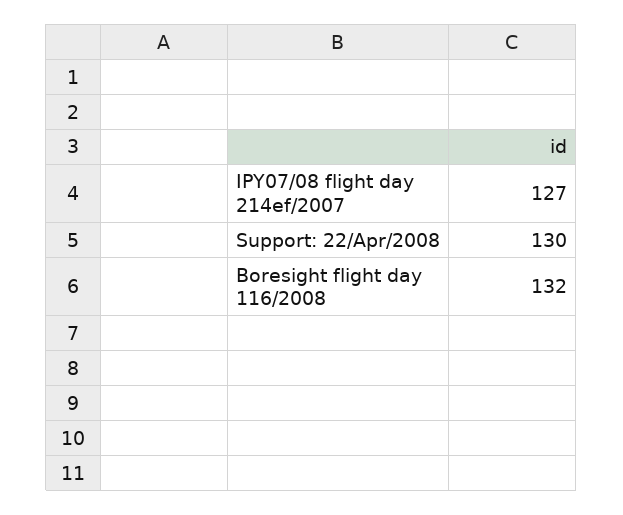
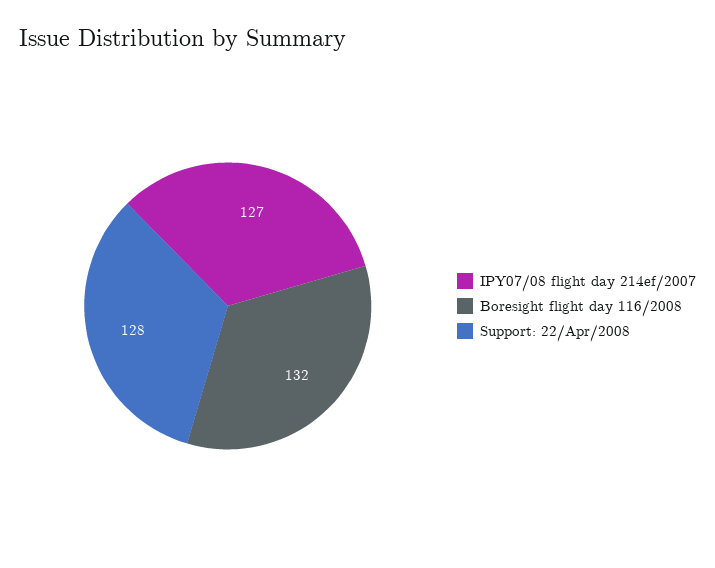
  {
    "IPY07/08 flight day 214ef/2007": 127,
-   "Support: 22/Apr/2008": 130,
+   "Support: 22/Apr/2008": 128,
    "Boresight flight day 116/2008": 132
  }

